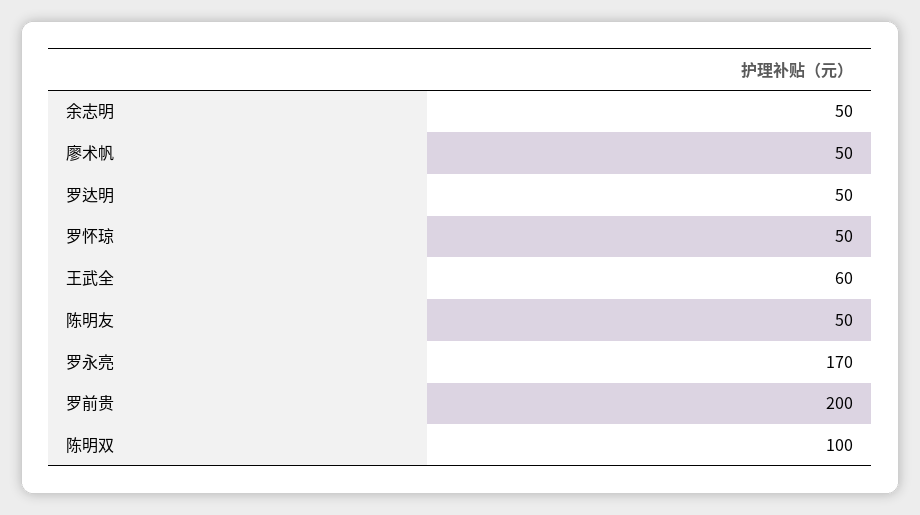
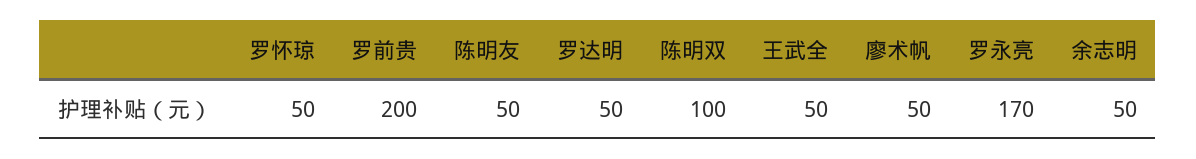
  {
    "余志明": 50,
    "廖术帆": 50,
    "罗达明": 50,
    "罗怀琼": 50,
-   "王武全": 60,
+   "王武全": 50,
    "陈明友": 50,
    "罗永亮": 170,
    "罗前贵": 200,
    "陈明双": 100
  }

